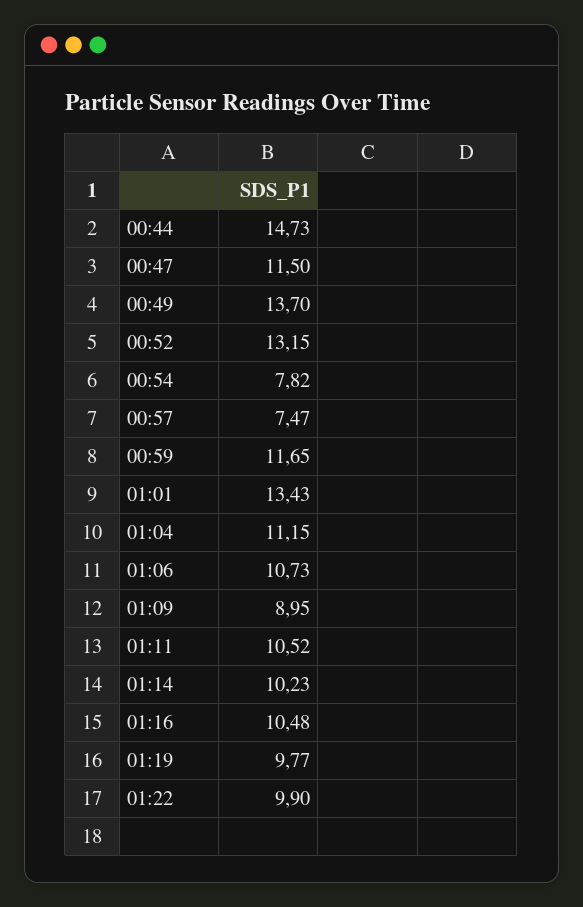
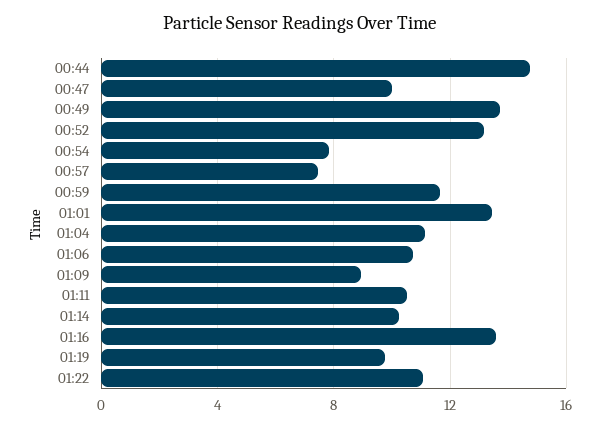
  {
    "00:44": 14.73,
-   "00:47": 11.5,
+   "00:47": 10,
    "00:49": 13.7,
    "00:52": 13.15,
    "00:54": 7.82,
    "00:57": 7.47,
    "00:59": 11.65,
    "01:01": 13.43,
    "01:04": 11.15,
    "01:06": 10.73,
    "01:09": 8.95,
    "01:11": 10.52,
    "01:14": 10.23,
-   "01:16": 10.48,
+   "01:16": 13.5,
    "01:19": 9.77,
-   "01:22": 9.9
+   "01:22": 11
  }

